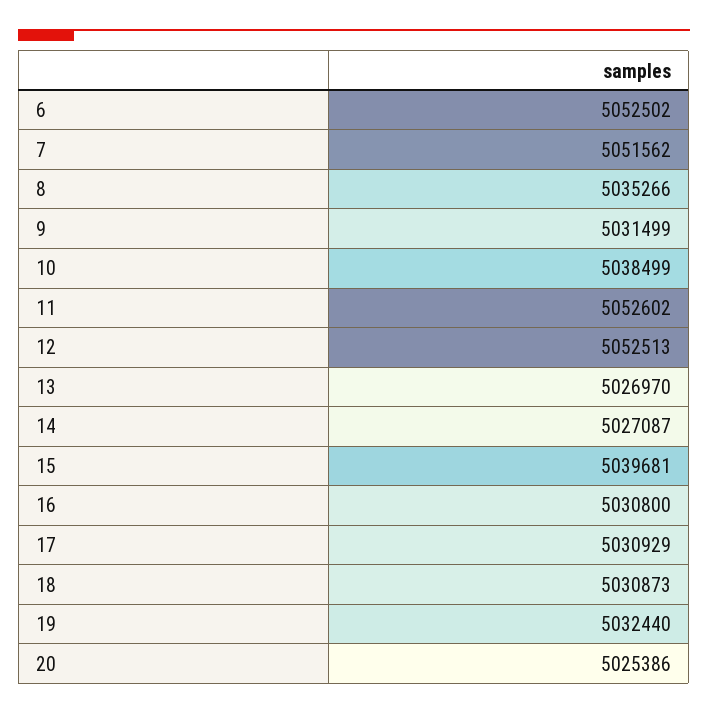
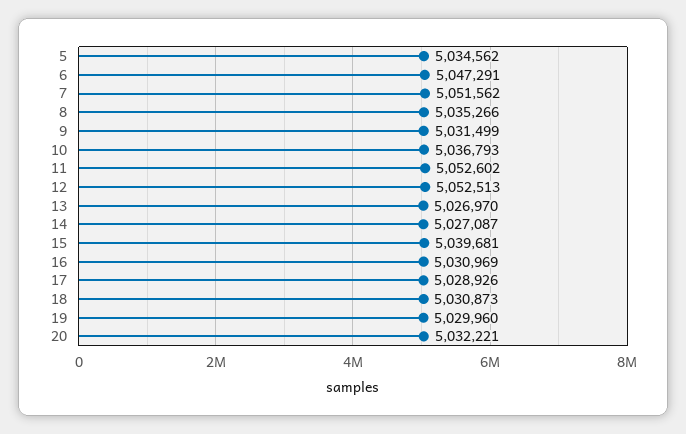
  {
-   "6": 5052502,
+   "6": 5047291,
    "7": 5051562,
    "8": 5035266,
    "9": 5031499,
-   "10": 5038499,
+   "10": 5036793,
    "11": 5052602,
    "12": 5052513,
    "13": 5026970,
    "14": 5027087,
    "15": 5039681,
-   "16": 5030800,
+   "16": 5030969,
-   "17": 5030929,
+   "17": 5028926,
    "18": 5030873,
-   "19": 5032440,
+   "19": 5029960,
-   "20": 5025386
+   "20": 5032221,
+   "5": 5034562
  }

